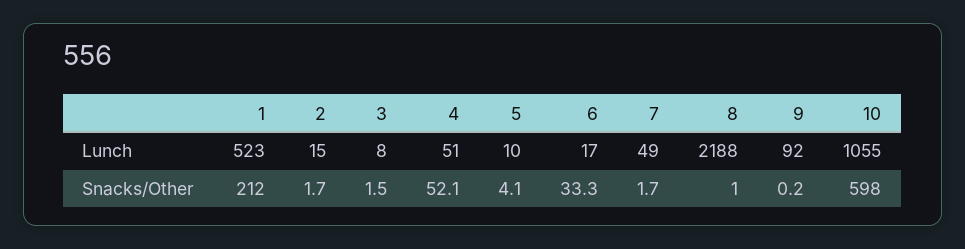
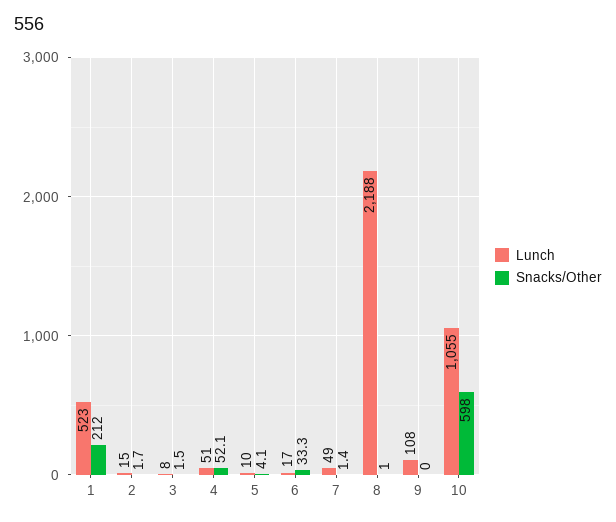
  {
    "Lunch": {
      "1": 523,
      "2": 15,
      "3": 8,
      "4": 51,
      "5": 10,
      "6": 17,
      "7": 49,
      "8": 2188,
-     "9": 92,
+     "9": 108,
      "10": 1055
    },
    "Snacks/Other": {
      "1": 212,
      "2": 1.7,
      "3": 1.5,
      "4": 52.1,
      "5": 4.1,
      "6": 33.3,
-     "7": 1.7,
+     "7": 1.4,
      "8": 1,
-     "9": 0.2,
+     "9": 0,
      "10": 598
    }
  }

